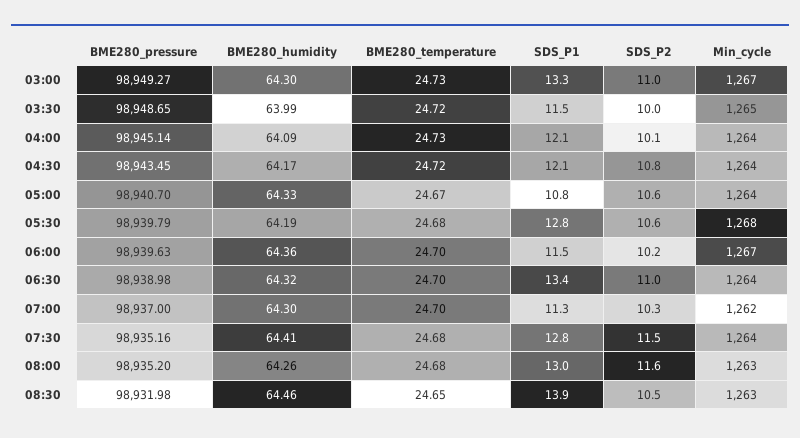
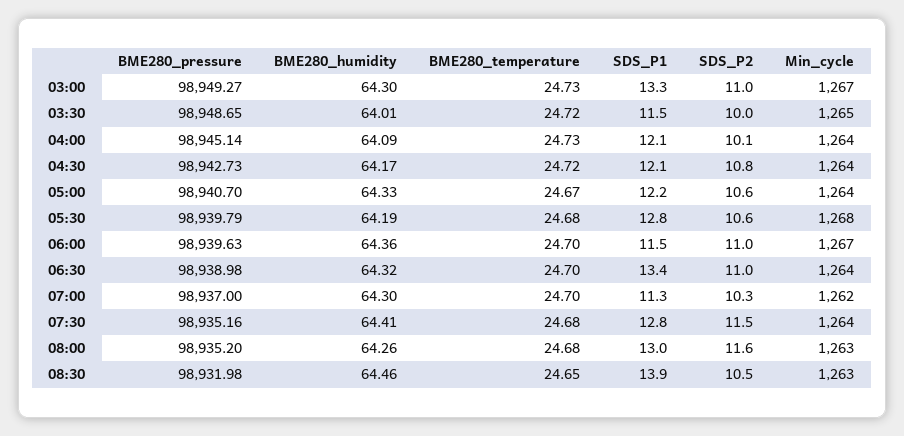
  {
    "BME280_pressure": {
      "03:00": 98949.27,
      "03:30": 98948.65,
      "04:00": 98945.14,
-     "04:30": 98943.45,
+     "04:30": 98942.73,
      "05:00": 98940.7,
      "05:30": 98939.79,
      "06:00": 98939.63,
      "06:30": 98938.98,
      "07:00": 98937,
      "07:30": 98935.16,
      "08:00": 98935.2,
      "08:30": 98931.98
    },
    "BME280_humidity": {
      "03:00": 64.3,
-     "03:30": 63.99,
+     "03:30": 64.01,
      "04:00": 64.09,
      "04:30": 64.17,
      "05:00": 64.33,
      "05:30": 64.19,
      "06:00": 64.36,
      "06:30": 64.32,
      "07:00": 64.3,
      "07:30": 64.41,
      "08:00": 64.26,
      "08:30": 64.46
    },
    "BME280_temperature": {
      "03:00": 24.73,
      "03:30": 24.72,
      "04:00": 24.73,
      "04:30": 24.72,
      "05:00": 24.67,
      "05:30": 24.68,
      "06:00": 24.7,
      "06:30": 24.7,
      "07:00": 24.7,
      "07:30": 24.68,
      "08:00": 24.68,
      "08:30": 24.65
    },
    "SDS_P1": {
      "03:00": 13.3,
      "03:30": 11.5,
      "04:00": 12.1,
      "04:30": 12.1,
-     "05:00": 10.8,
+     "05:00": 12.2,
      "05:30": 12.8,
      "06:00": 11.5,
      "06:30": 13.4,
      "07:00": 11.3,
      "07:30": 12.8,
      "08:00": 13,
      "08:30": 13.9
    },
    "SDS_P2": {
      "03:00": 11,
      "03:30": 10,
      "04:00": 10.1,
      "04:30": 10.8,
      "05:00": 10.6,
      "05:30": 10.6,
-     "06:00": 10.2,
+     "06:00": 11,
      "06:30": 11,
      "07:00": 10.3,
      "07:30": 11.5,
      "08:00": 11.6,
      "08:30": 10.5
    },
    "Min_cycle": {
      "03:00": 1267,
      "03:30": 1265,
      "04:00": 1264,
      "04:30": 1264,
      "05:00": 1264,
      "05:30": 1268,
      "06:00": 1267,
      "06:30": 1264,
      "07:00": 1262,
      "07:30": 1264,
      "08:00": 1263,
      "08:30": 1263
    }
  }

